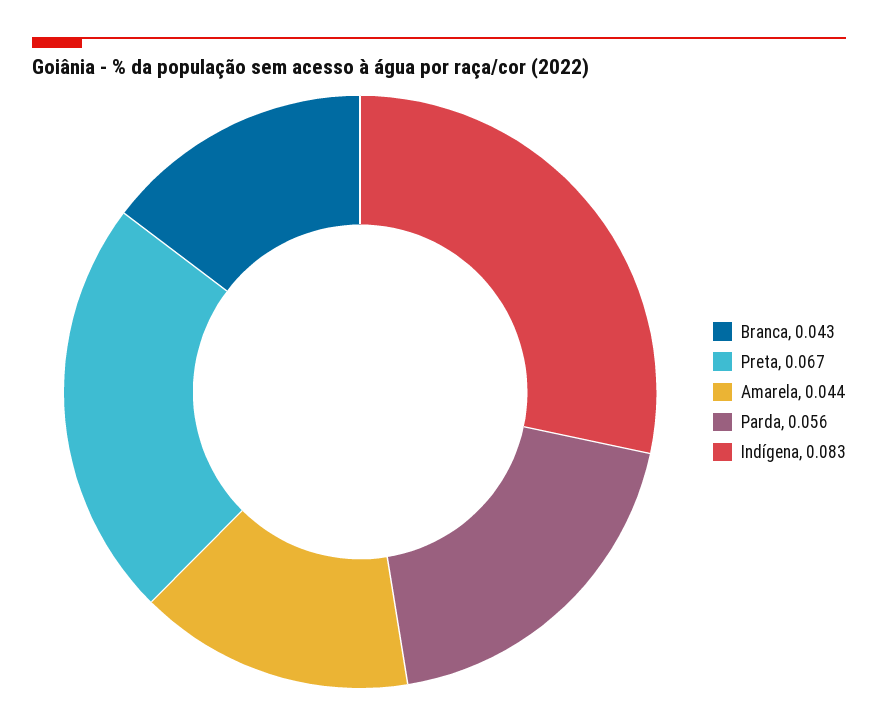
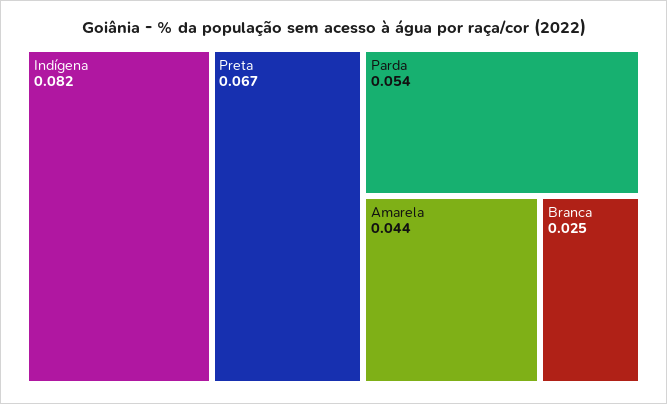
  {
-   "Branca": 0.043,
+   "Branca": 0.025,
    "Preta": 0.067,
    "Amarela": 0.044,
-   "Parda": 0.056,
+   "Parda": 0.054,
-   "Indígena": 0.083
+   "Indígena": 0.082
  }

